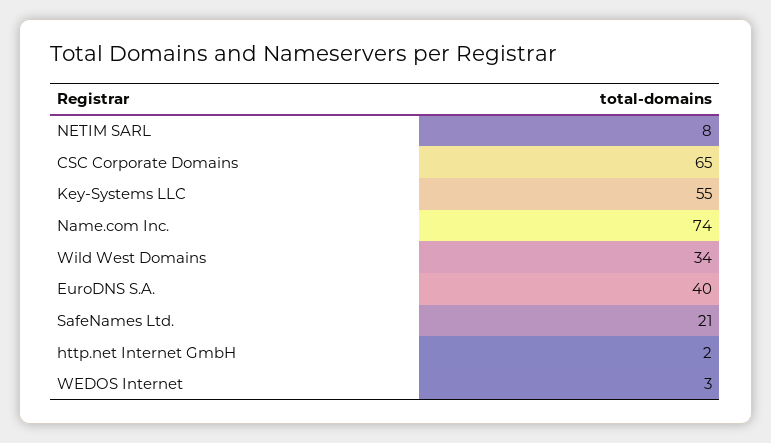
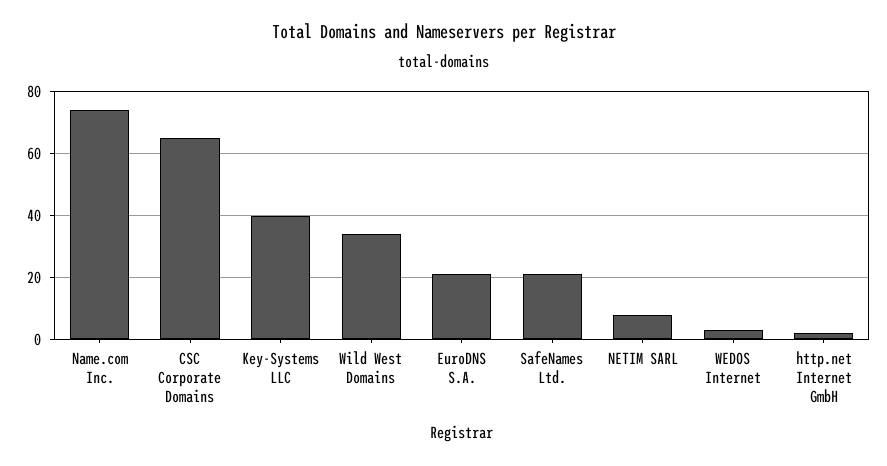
  {
    "NETIM SARL": 8,
    "CSC Corporate Domains": 65,
-   "Key-Systems LLC": 55,
+   "Key-Systems LLC": 40,
    "Name.com Inc.": 74,
    "Wild West Domains": 34,
-   "EuroDNS S.A.": 40,
+   "EuroDNS S.A.": 20,
    "SafeNames Ltd.": 21,
    "http.net Internet GmbH": 2,
    "WEDOS Internet": 3
  }

